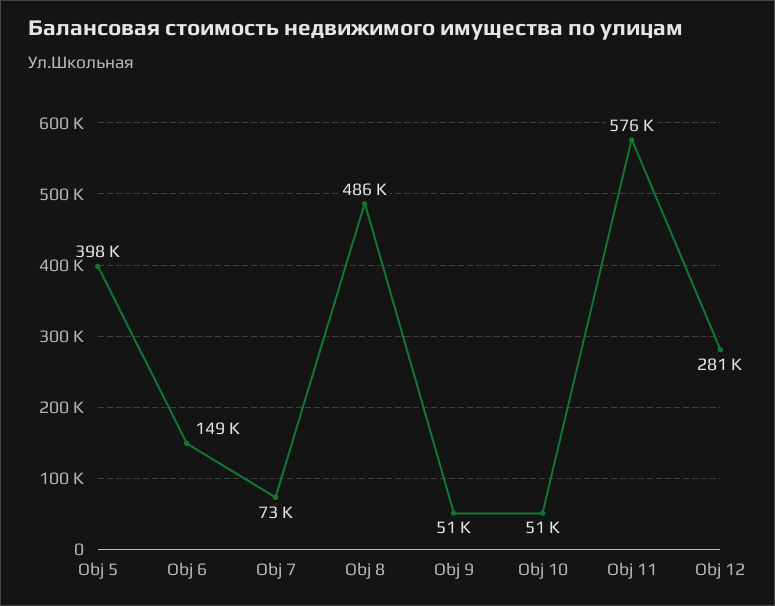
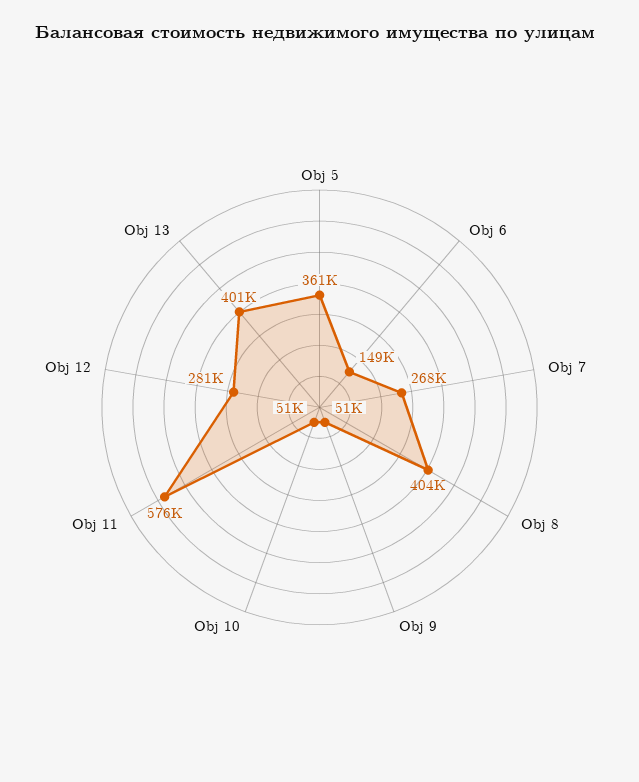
  {
-   "Obj 5": 398000,
+   "Obj 5": 361000,
    "Obj 6": 149000,
-   "Obj 7": 73000,
+   "Obj 7": 268000,
-   "Obj 8": 486000,
+   "Obj 8": 404000,
    "Obj 9": 51000,
    "Obj 10": 51000,
    "Obj 11": 576000,
-   "Obj 12": 281000
+   "Obj 12": 281000,
+   "Obj 13": 401000
  }

